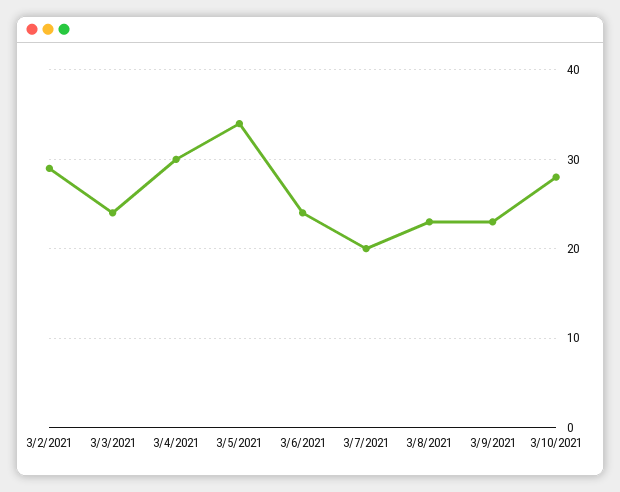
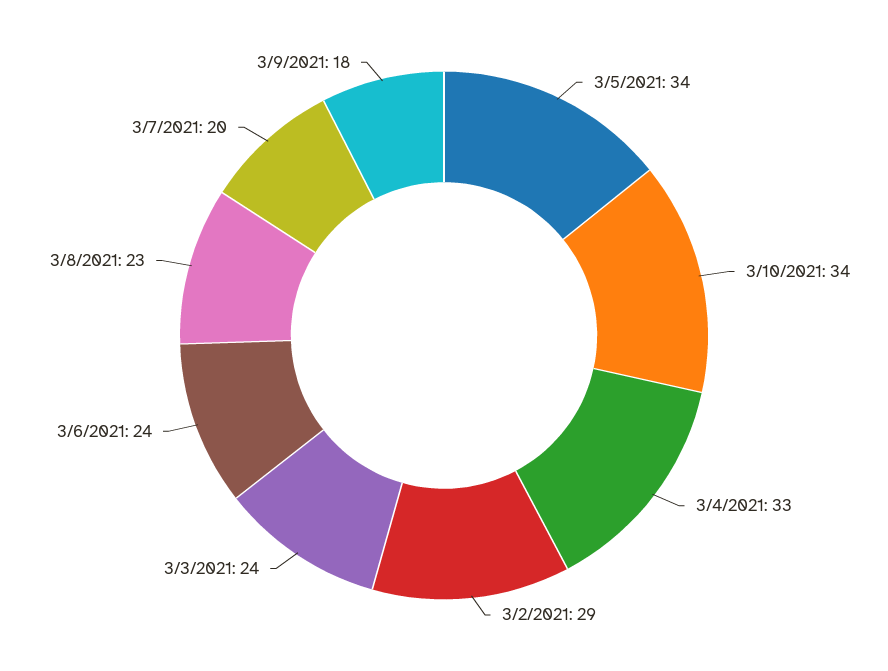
  {
    "3/2/2021": 29,
    "3/3/2021": 24,
-   "3/4/2021": 30,
+   "3/4/2021": 33,
    "3/5/2021": 34,
    "3/6/2021": 24,
    "3/7/2021": 20,
    "3/8/2021": 23,
-   "3/9/2021": 23,
+   "3/9/2021": 18,
-   "3/10/2021": 28
+   "3/10/2021": 34
  }

